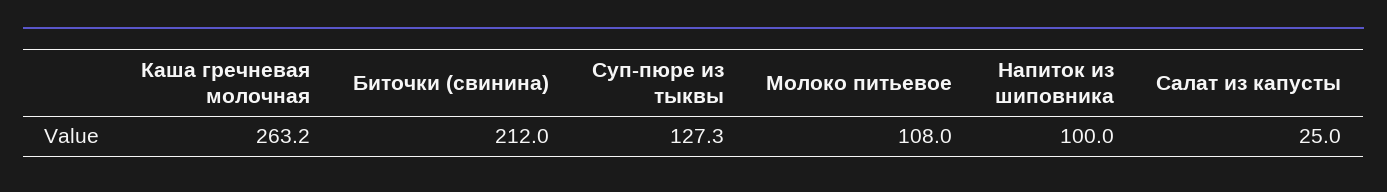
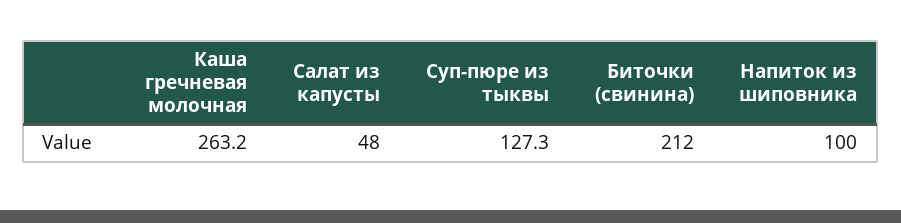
  {
    "Каша гречневая молочная": 263.2,
    "Биточки (свинина)": 212,
    "Суп-пюре из тыквы": 127.3,
-   "Молоко питьевое": 108,
    "Напиток из шиповника": 100,
-   "Салат из капусты": 25
+   "Салат из капусты": 48
  }

